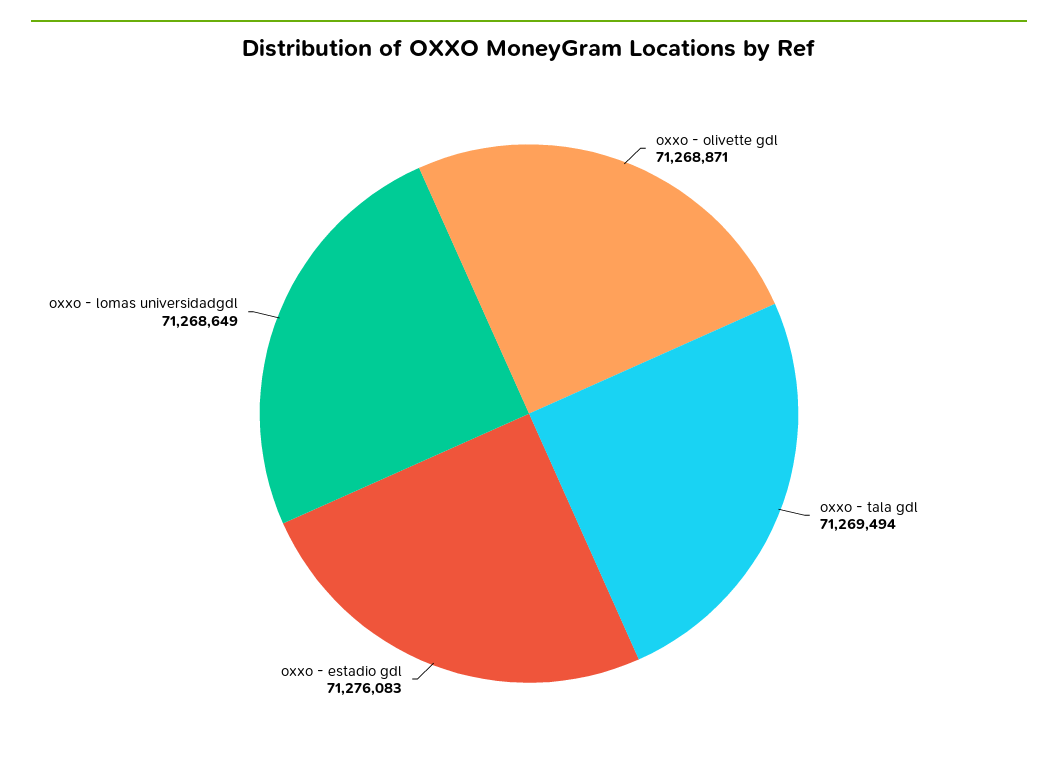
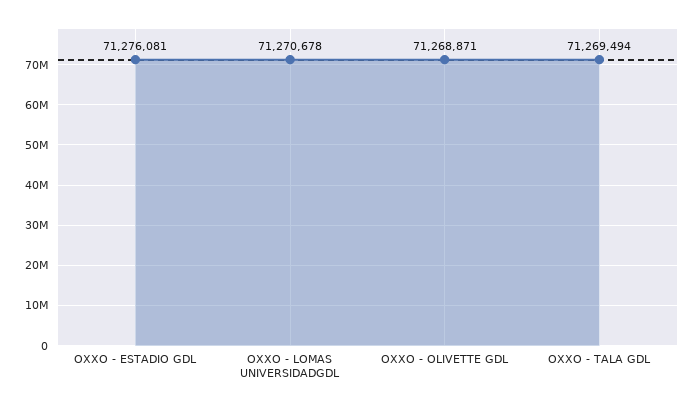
  {
    "oxxo - olivette gdl": 71268871,
    "oxxo - tala gdl": 71269494,
-   "oxxo - estadio gdl": 71276083,
+   "oxxo - estadio gdl": 71276081,
-   "oxxo - lomas universidadgdl": 71268649
+   "oxxo - lomas universidadgdl": 71270678
  }

